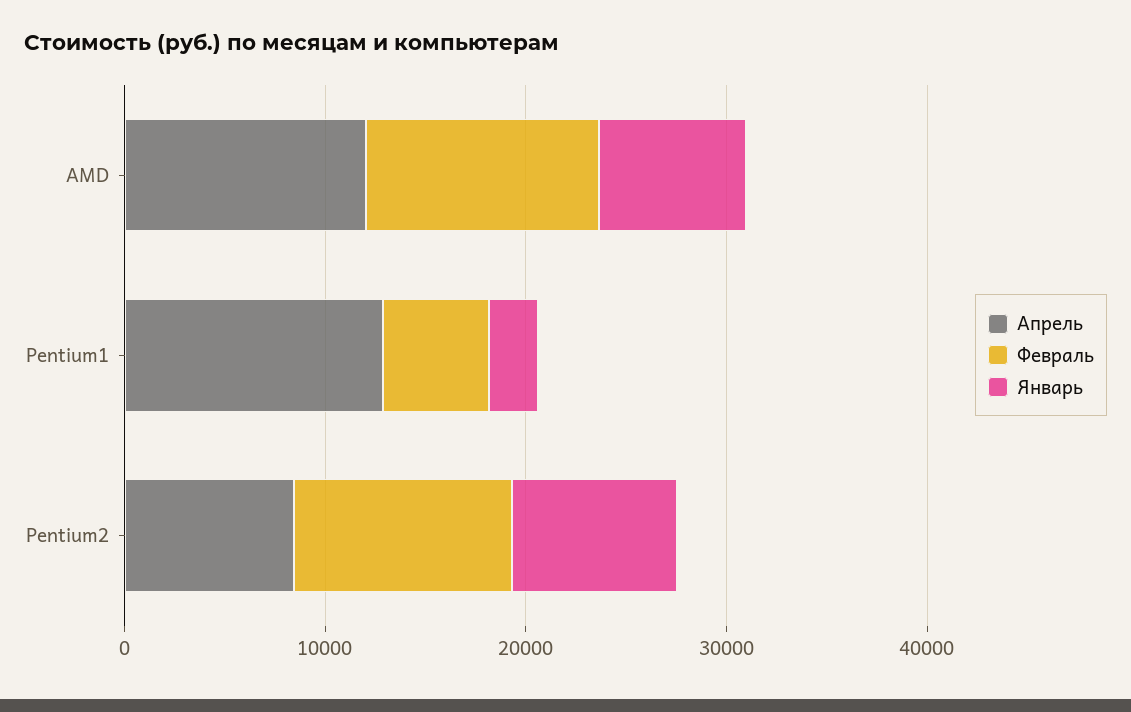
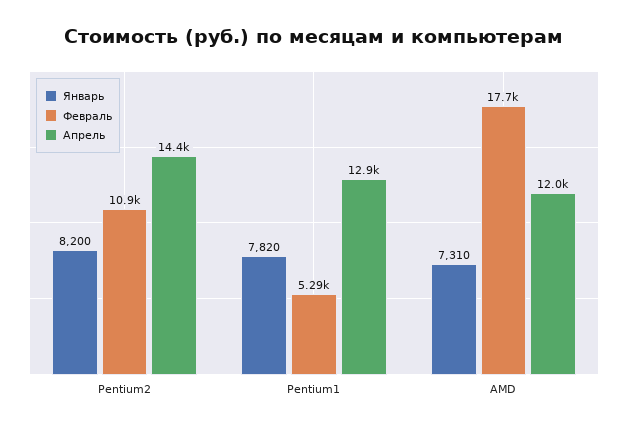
  {
    "Апрель": {
      "AMD": 12000,
      "Pentium1": 12900,
-     "Pentium2": 8000
+     "Pentium2": 14400
    },
    "Февраль": {
-     "AMD": 12000,
+     "AMD": 17700,
      "Pentium1": 5290,
      "Pentium2": 10900
    },
    "Январь": {
      "AMD": 7310,
-     "Pentium1": 2000,
+     "Pentium1": 7820,
      "Pentium2": 8200
    }
  }

